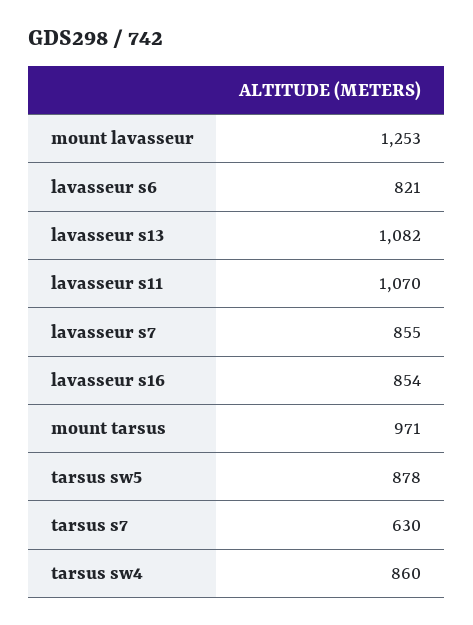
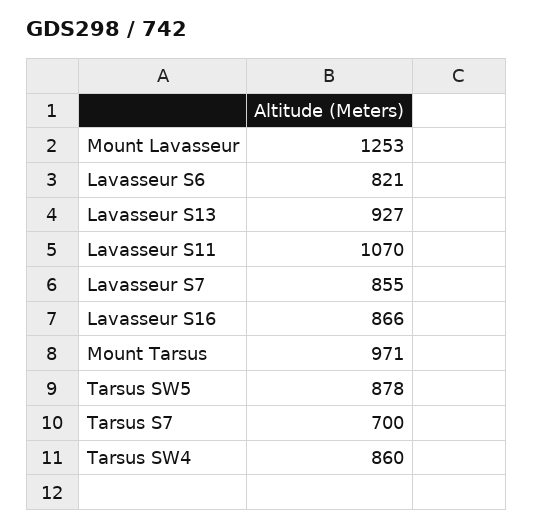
  {
    "mount lavasseur": 1253,
    "lavasseur s6": 821,
-   "lavasseur s13": 1082,
+   "lavasseur s13": 927,
    "lavasseur s11": 1070,
    "lavasseur s7": 855,
-   "lavasseur s16": 854,
+   "lavasseur s16": 866,
    "mount tarsus": 971,
    "tarsus sw5": 878,
-   "tarsus s7": 630,
+   "tarsus s7": 700,
    "tarsus sw4": 860
  }

